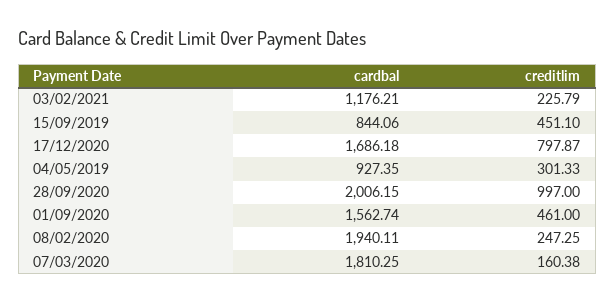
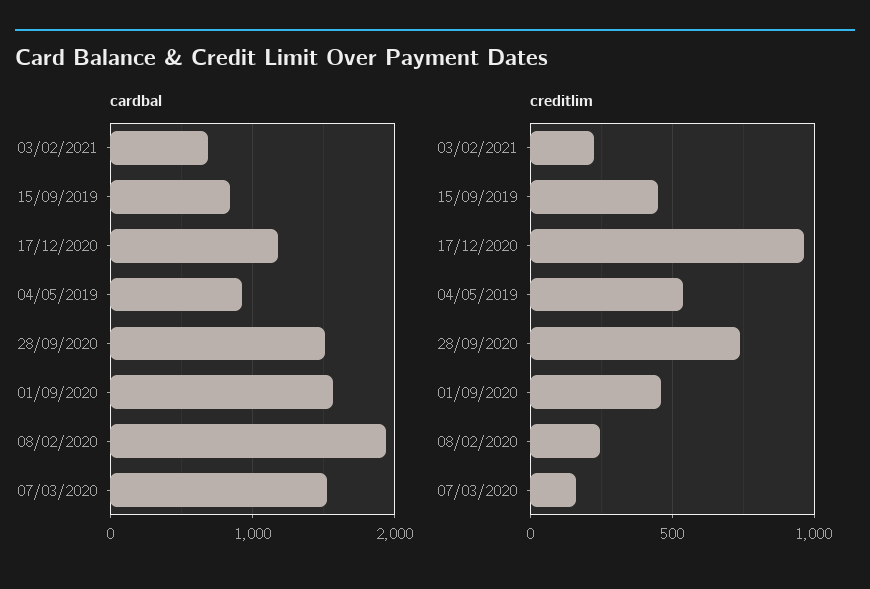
  {
    "cardbal": {
-     "03/02/2021": 1176.21,
+     "03/02/2021": 700,
      "15/09/2019": 844.06,
-     "17/12/2020": 1686.18,
+     "17/12/2020": 1200,
      "04/05/2019": 927.35,
-     "28/09/2020": 2006.15,
+     "28/09/2020": 1500,
      "01/09/2020": 1562.74,
      "08/02/2020": 1940.11,
-     "07/03/2020": 1810.25
+     "07/03/2020": 1500
    },
    "creditlim": {
      "03/02/2021": 225.79,
      "15/09/2019": 451.1,
-     "17/12/2020": 797.87,
+     "17/12/2020": 950,
-     "04/05/2019": 301.33,
+     "04/05/2019": 550,
-     "28/09/2020": 997,
+     "28/09/2020": 750,
      "01/09/2020": 461,
      "08/02/2020": 247.25,
      "07/03/2020": 160.38
    }
  }

